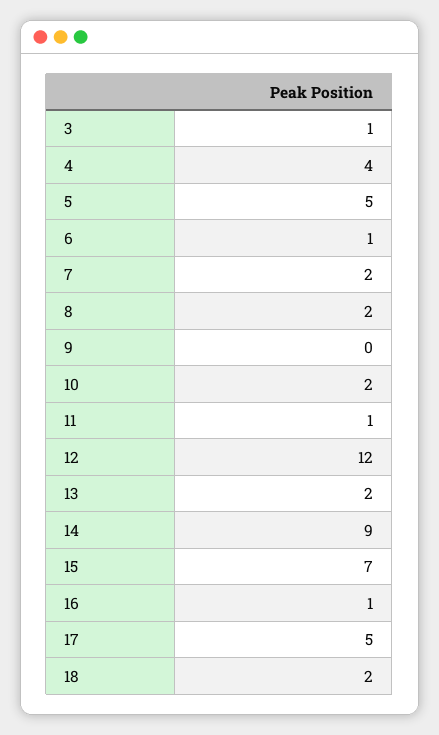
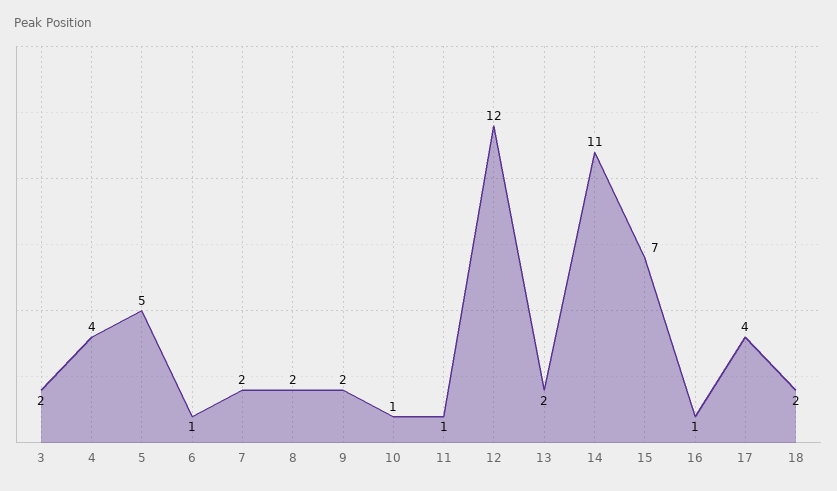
  {
-   "3": 1,
+   "3": 2,
    "4": 4,
    "5": 5,
    "6": 1,
    "7": 2,
    "8": 2,
-   "9": 0,
+   "9": 2,
-   "10": 2,
+   "10": 1,
    "11": 1,
    "12": 12,
    "13": 2,
-   "14": 9,
+   "14": 11,
    "15": 7,
    "16": 1,
-   "17": 5,
+   "17": 4,
    "18": 2
  }

